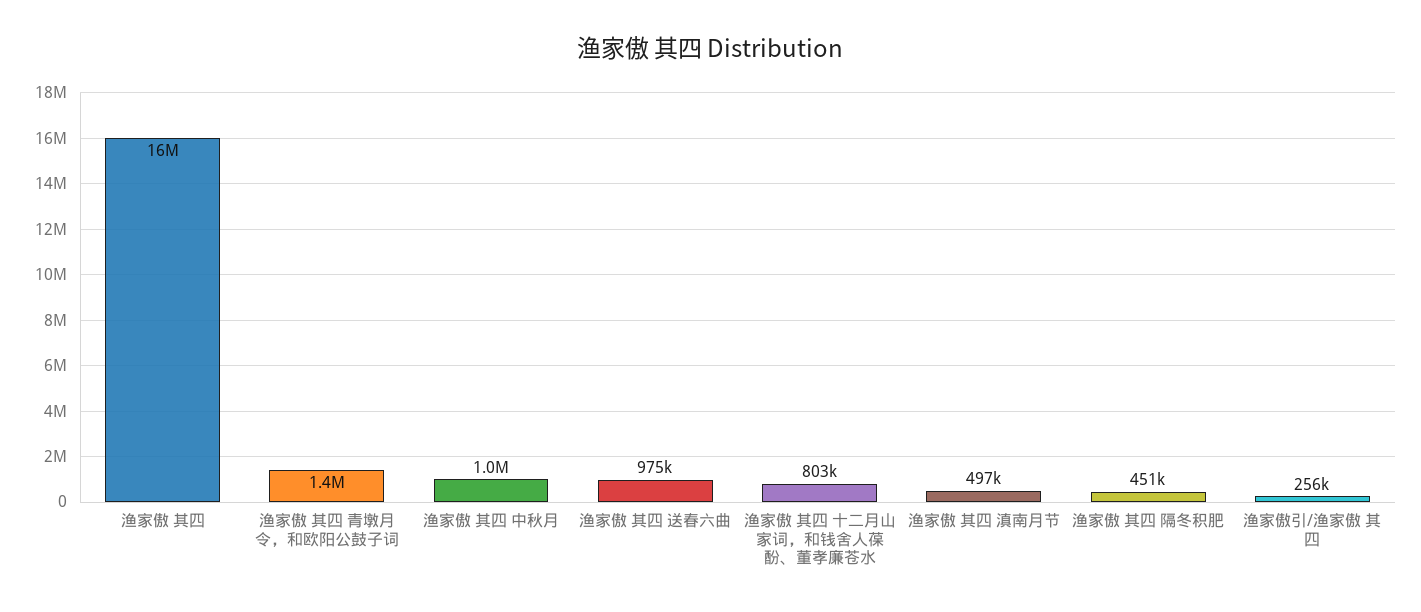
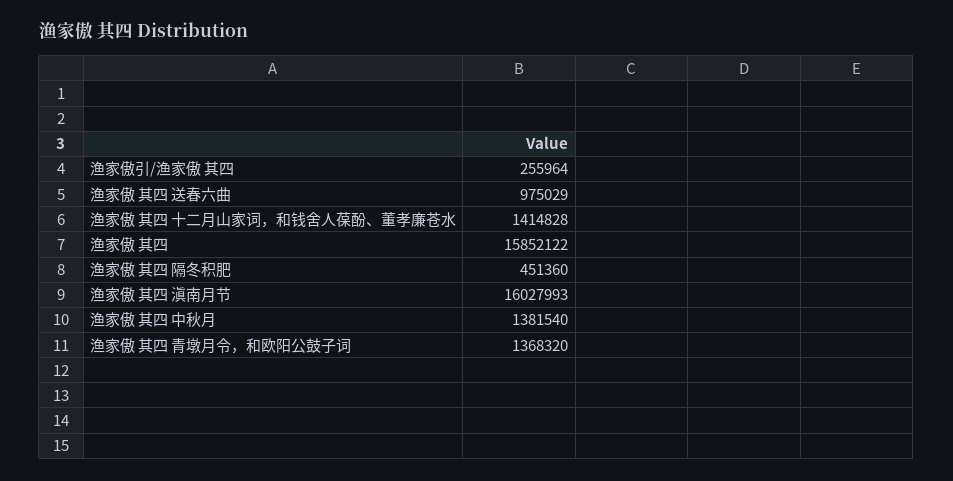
  {
    "渔家傲 其四": 15852122,
    "渔家傲 其四 青墩月令，和欧阳公鼓子词": 1368320,
-   "渔家傲 其四 中秋月": 1000000,
+   "渔家傲 其四 中秋月": 1381540,
    "渔家傲 其四 送春六曲": 975029,
-   "渔家傲 其四 十二月山家词，和钱舍人葆酚、董孝廉苍水": 803000,
+   "渔家傲 其四 十二月山家词，和钱舍人葆酚、董孝廉苍水": 1414828,
-   "渔家傲 其四 滇南月节": 497000,
+   "渔家傲 其四 滇南月节": 16027993,
    "渔家傲 其四 隔冬积肥": 451360,
    "渔家傲引/渔家傲 其四": 255964
  }

